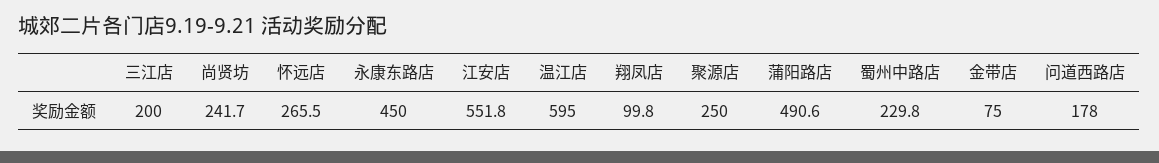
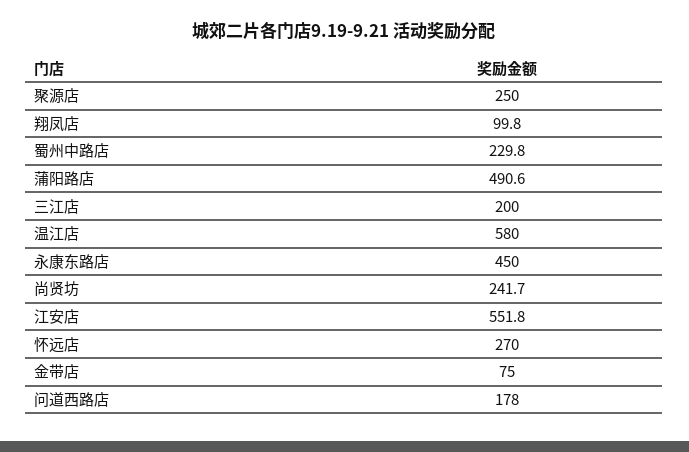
  {
    "三江店": 200,
    "尚贤坊": 241.7,
-   "怀远店": 265.5,
+   "怀远店": 270,
    "永康东路店": 450,
    "江安店": 551.8,
-   "温江店": 595,
+   "温江店": 580,
    "翔凤店": 99.8,
    "聚源店": 250,
    "蒲阳路店": 490.6,
    "蜀州中路店": 229.8,
    "金带店": 75,
    "问道西路店": 178
  }

